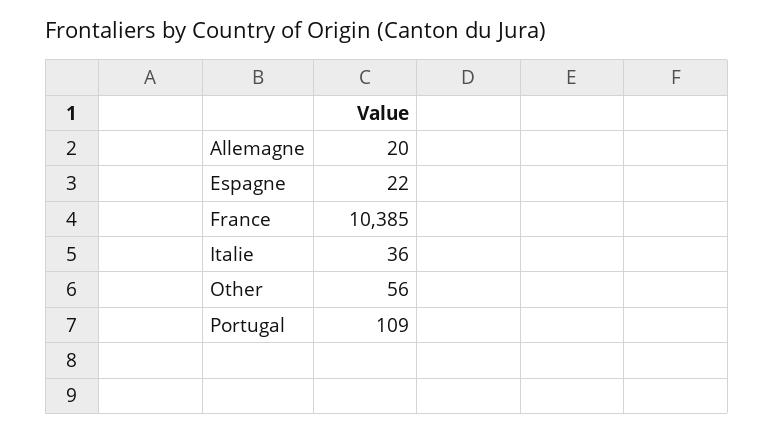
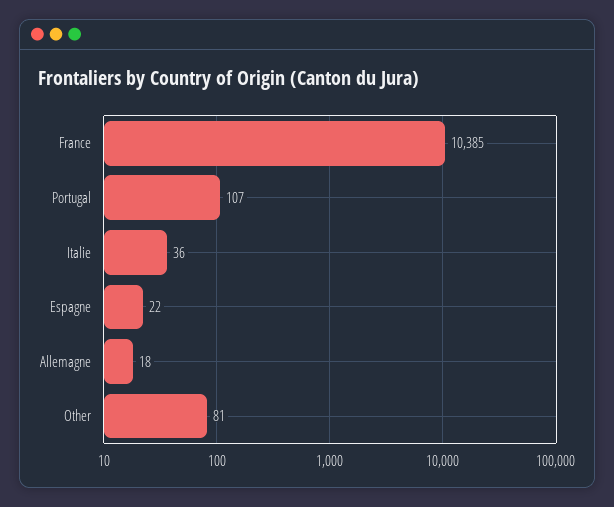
  {
-   "Allemagne": 20,
+   "Allemagne": 18,
    "Espagne": 22,
    "France": 10385,
    "Italie": 36,
-   "Other": 56,
+   "Other": 81,
-   "Portugal": 109
+   "Portugal": 107
  }

